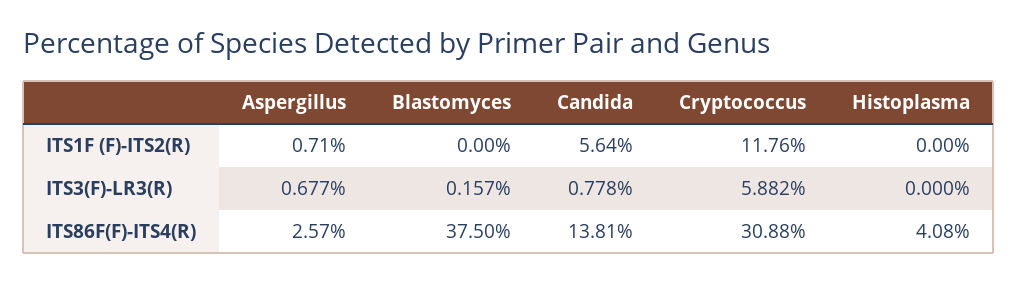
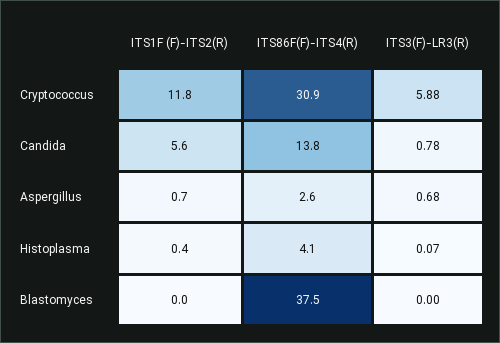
  {
    "Aspergillus": {
      "ITS1F (F)-ITS2(R)": 0.71,
      "ITS3(F)-LR3(R)": 0.677,
      "ITS86F(F)-ITS4(R)": 2.57
    },
    "Blastomyces": {
      "ITS1F (F)-ITS2(R)": 0,
-     "ITS3(F)-LR3(R)": 0.157,
+     "ITS3(F)-LR3(R)": 0,
      "ITS86F(F)-ITS4(R)": 37.5
    },
    "Candida": {
      "ITS1F (F)-ITS2(R)": 5.64,
      "ITS3(F)-LR3(R)": 0.778,
      "ITS86F(F)-ITS4(R)": 13.81
    },
    "Cryptococcus": {
      "ITS1F (F)-ITS2(R)": 11.76,
      "ITS3(F)-LR3(R)": 5.882,
      "ITS86F(F)-ITS4(R)": 30.88
    },
    "Histoplasma": {
-     "ITS1F (F)-ITS2(R)": 0,
+     "ITS1F (F)-ITS2(R)": 0.4,
-     "ITS3(F)-LR3(R)": 0,
+     "ITS3(F)-LR3(R)": 0.07,
      "ITS86F(F)-ITS4(R)": 4.08
    }
  }

